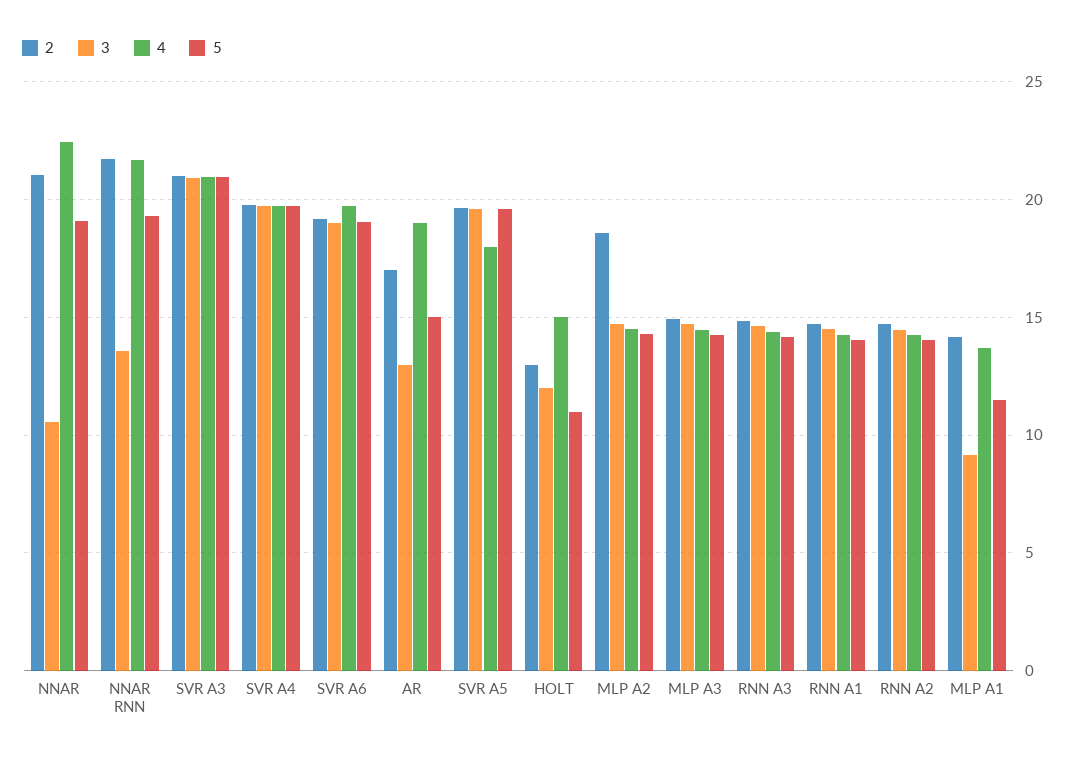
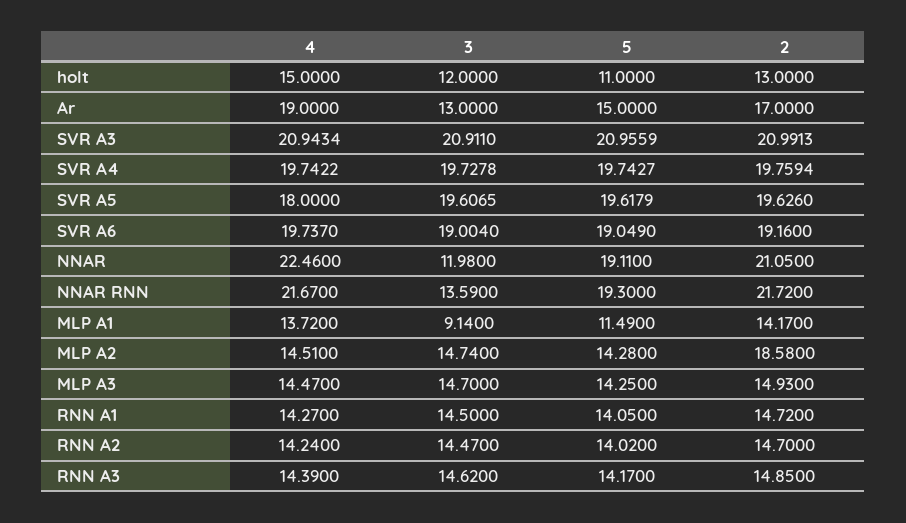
  {
    "2": {
      "NNAR": 21.05,
      "NNAR RNN": 21.72,
      "SVR A3": 20.9913,
      "SVR A4": 19.7594,
      "SVR A6": 19.16,
      "AR": 17,
      "SVR A5": 19.626,
      "HOLT": 13,
      "MLP A2": 18.58,
      "MLP A3": 14.93,
      "RNN A3": 14.85,
      "RNN A1": 14.72,
      "RNN A2": 14.7,
      "MLP A1": 14.17
    },
    "3": {
-     "NNAR": 10.5,
+     "NNAR": 11.98,
      "NNAR RNN": 13.59,
      "SVR A3": 20.911,
      "SVR A4": 19.7278,
      "SVR A6": 19.004,
      "AR": 13,
      "SVR A5": 19.6065,
      "HOLT": 12,
      "MLP A2": 14.74,
      "MLP A3": 14.7,
      "RNN A3": 14.62,
      "RNN A1": 14.5,
      "RNN A2": 14.47,
      "MLP A1": 9.14
    },
    "4": {
      "NNAR": 22.46,
      "NNAR RNN": 21.67,
      "SVR A3": 20.9434,
      "SVR A4": 19.7422,
      "SVR A6": 19.737,
      "AR": 19,
      "SVR A5": 18,
      "HOLT": 15,
      "MLP A2": 14.51,
      "MLP A3": 14.47,
      "RNN A3": 14.39,
      "RNN A1": 14.27,
      "RNN A2": 14.24,
      "MLP A1": 13.72
    },
    "5": {
      "NNAR": 19.11,
      "NNAR RNN": 19.3,
      "SVR A3": 20.9559,
      "SVR A4": 19.7427,
      "SVR A6": 19.049,
      "AR": 15,
      "SVR A5": 19.6179,
      "HOLT": 11,
      "MLP A2": 14.28,
      "MLP A3": 14.25,
      "RNN A3": 14.17,
      "RNN A1": 14.05,
      "RNN A2": 14.02,
      "MLP A1": 11.49
    }
  }

